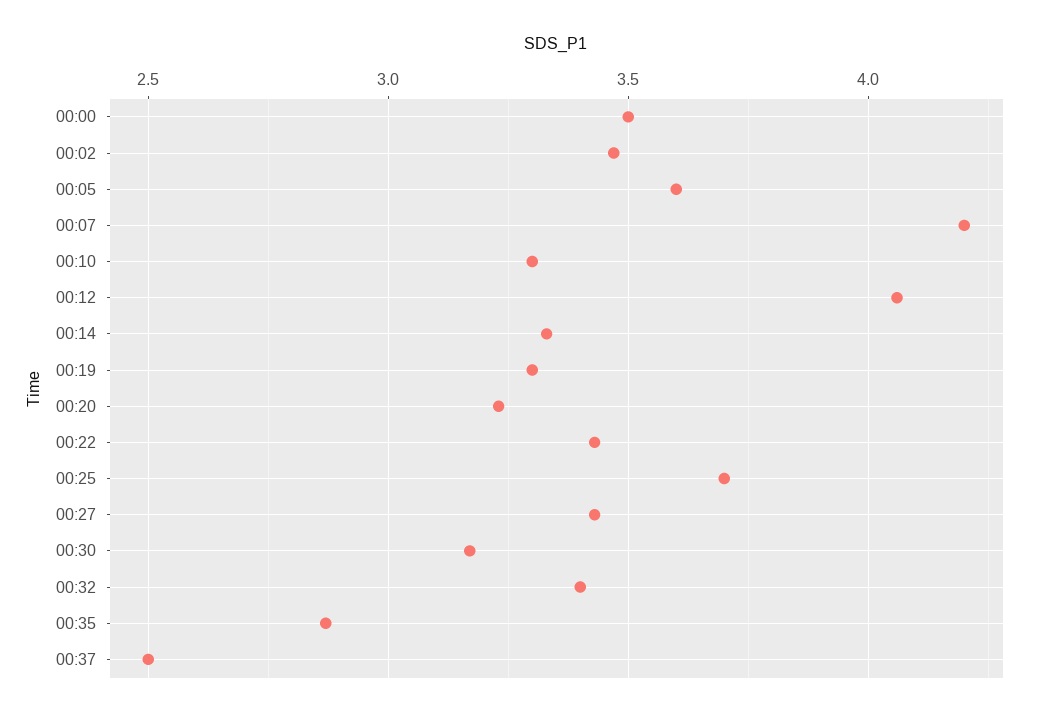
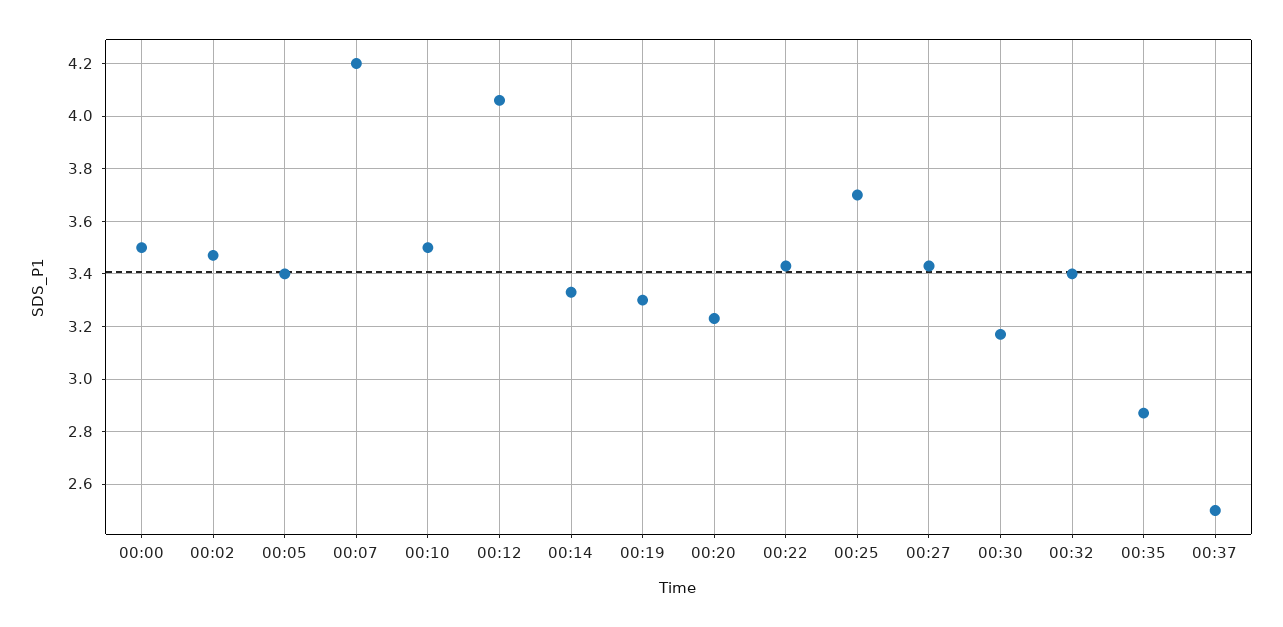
  {
    "00:00": 3.5,
    "00:02": 3.45,
-   "00:05": 3.6,
+   "00:05": 3.4,
    "00:07": 4.2,
-   "00:10": 3.3,
+   "00:10": 3.5,
    "00:12": 4.05,
    "00:14": 3.35,
    "00:19": 3.3,
    "00:20": 3.25,
    "00:22": 3.45,
    "00:25": 3.7,
    "00:27": 3.45,
    "00:30": 3.15,
    "00:32": 3.4,
    "00:35": 2.85,
    "00:37": 2.5
  }

